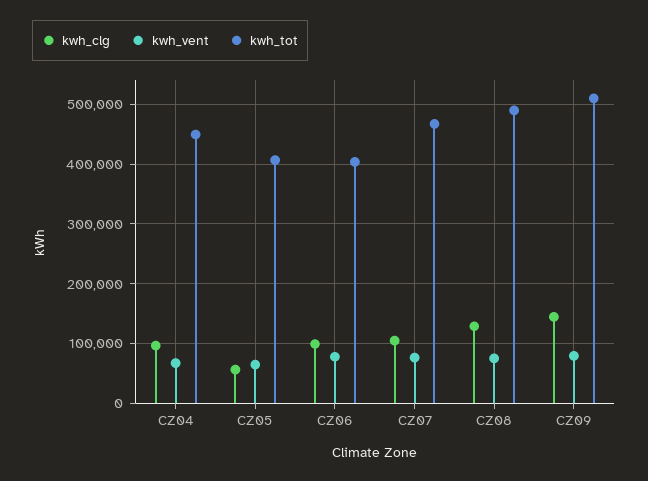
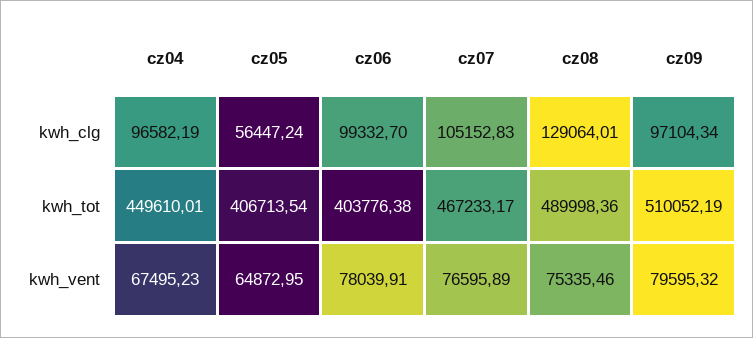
  {
    "kwh_clg": {
      "CZ04": 96582.19,
      "CZ05": 56447.24,
      "CZ06": 99332.7,
      "CZ07": 105152.83,
      "CZ08": 129064.01,
-     "CZ09": 140000
+     "CZ09": 97104.34
    },
    "kwh_vent": {
      "CZ04": 67495.23,
      "CZ05": 64872.95,
      "CZ06": 78039.91,
      "CZ07": 76595.89,
      "CZ08": 75335.46,
      "CZ09": 79595.32
    },
    "kwh_tot": {
      "CZ04": 449610.01,
      "CZ05": 406713.54,
      "CZ06": 403776.38,
      "CZ07": 467233.17,
      "CZ08": 489998.36,
      "CZ09": 510052.19
    }
  }

